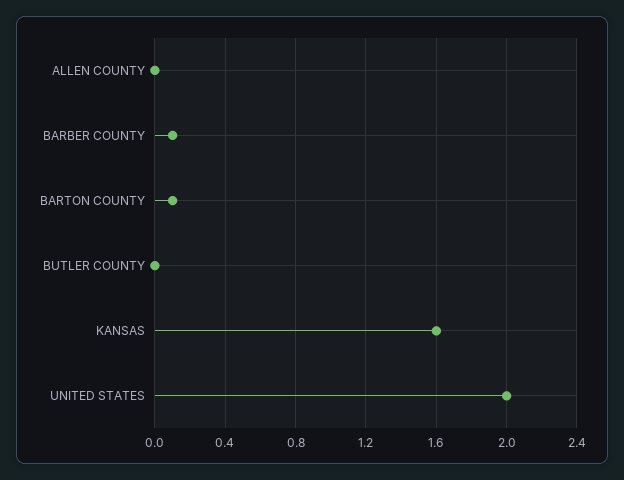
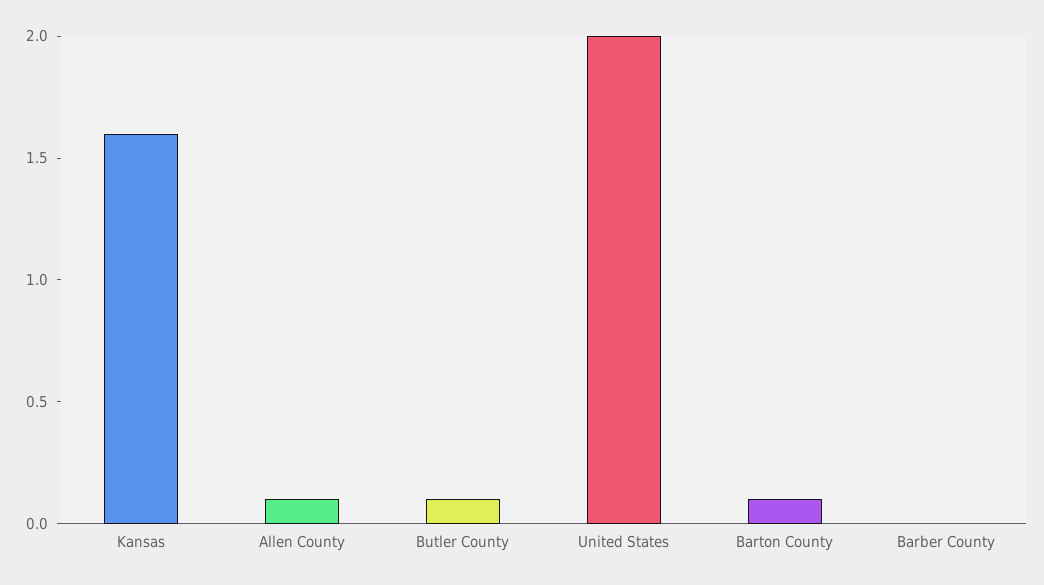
  {
-   "ALLEN COUNTY": 0,
+   "ALLEN COUNTY": 0.1,
-   "BARBER COUNTY": 0.1,
+   "BARBER COUNTY": 0,
    "BARTON COUNTY": 0.1,
-   "BUTLER COUNTY": 0,
+   "BUTLER COUNTY": 0.1,
    "KANSAS": 1.6,
    "UNITED STATES": 2
  }

